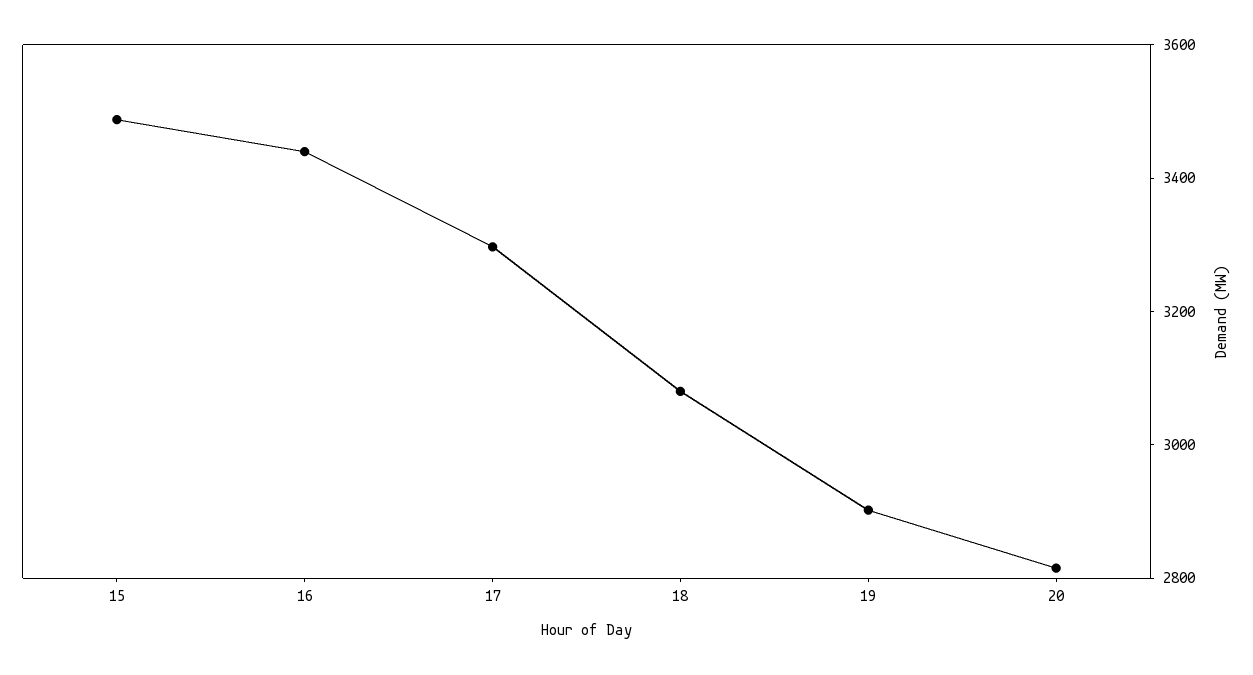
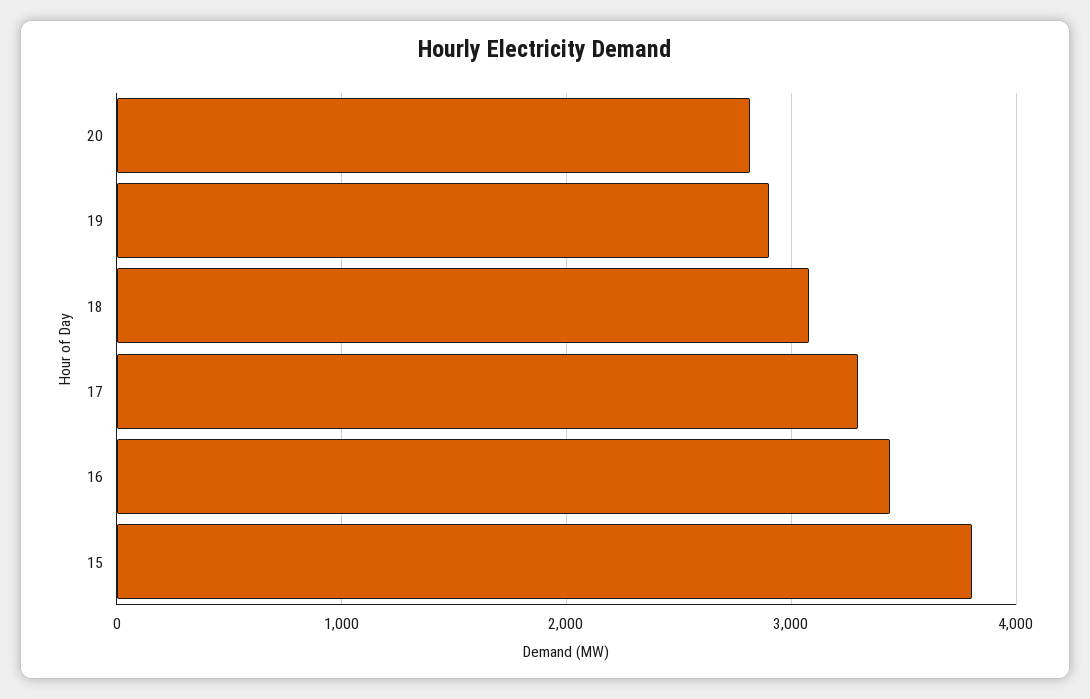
  {
-   "15": 3500,
+   "15": 3800,
    "16": 3450,
    "17": 3300,
    "18": 3100,
    "19": 2900,
    "20": 2800
  }

